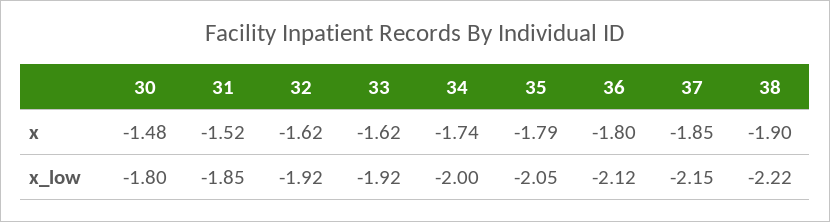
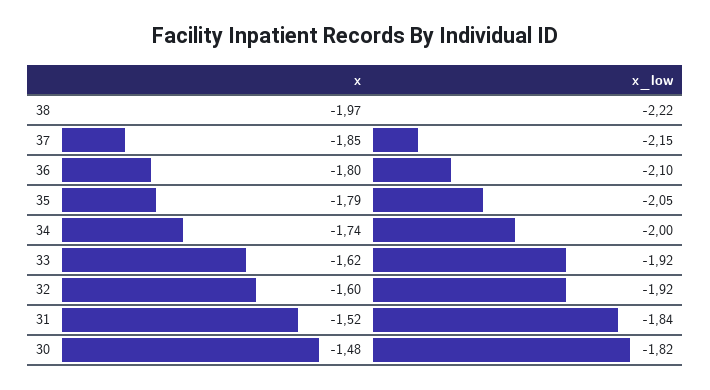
  {
    "30": {
      "x": -1.48,
-     "x_low": -1.8
+     "x_low": -1.82
    },
    "31": {
      "x": -1.52,
-     "x_low": -1.85
+     "x_low": -1.84
    },
    "32": {
-     "x": -1.62,
+     "x": -1.6,
      "x_low": -1.92
    },
    "33": {
      "x": -1.62,
      "x_low": -1.92
    },
    "34": {
      "x": -1.74,
      "x_low": -2
    },
    "35": {
      "x": -1.79,
      "x_low": -2.05
    },
    "36": {
      "x": -1.8,
-     "x_low": -2.12
+     "x_low": -2.1
    },
    "37": {
      "x": -1.85,
      "x_low": -2.15
    },
    "38": {
-     "x": -1.9,
+     "x": -1.97,
      "x_low": -2.22
    }
  }

